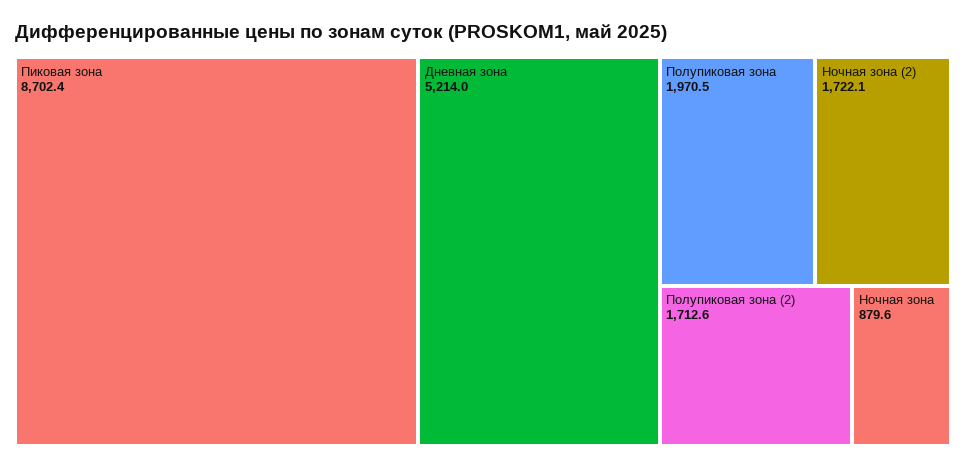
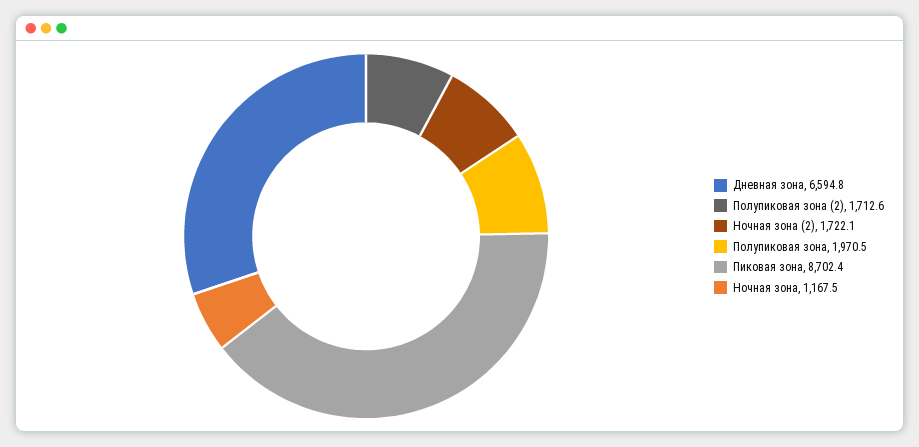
  {
    "Пиковая зона": 8702.4,
-   "Дневная зона": 5214,
+   "Дневная зона": 6594.8,
    "Полупиковая зона": 1970.5,
    "Ночная зона (2)": 1722.1,
    "Полупиковая зона (2)": 1712.6,
-   "Ночная зона": 879.6
+   "Ночная зона": 1167.5
  }

